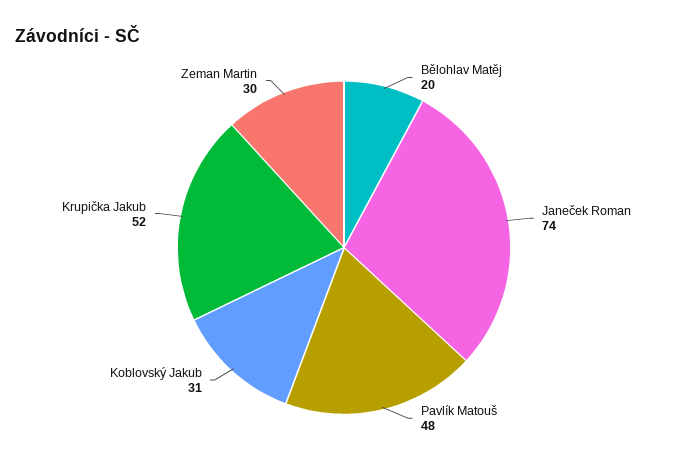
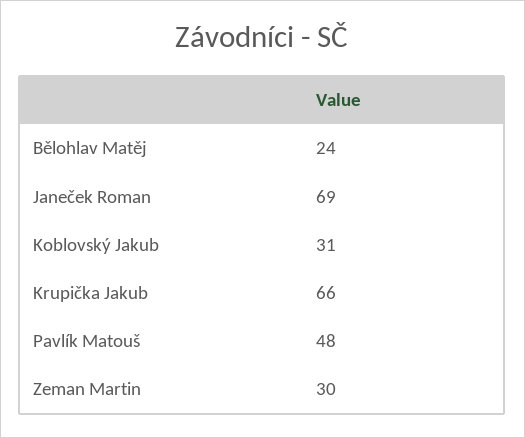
  {
-   "Bělohlav Matěj": 20,
+   "Bělohlav Matěj": 24,
-   "Janeček Roman": 74,
+   "Janeček Roman": 69,
    "Pavlík Matouš": 48,
    "Koblovský Jakub": 31,
-   "Krupička Jakub": 52,
+   "Krupička Jakub": 66,
    "Zeman Martin": 30
  }

